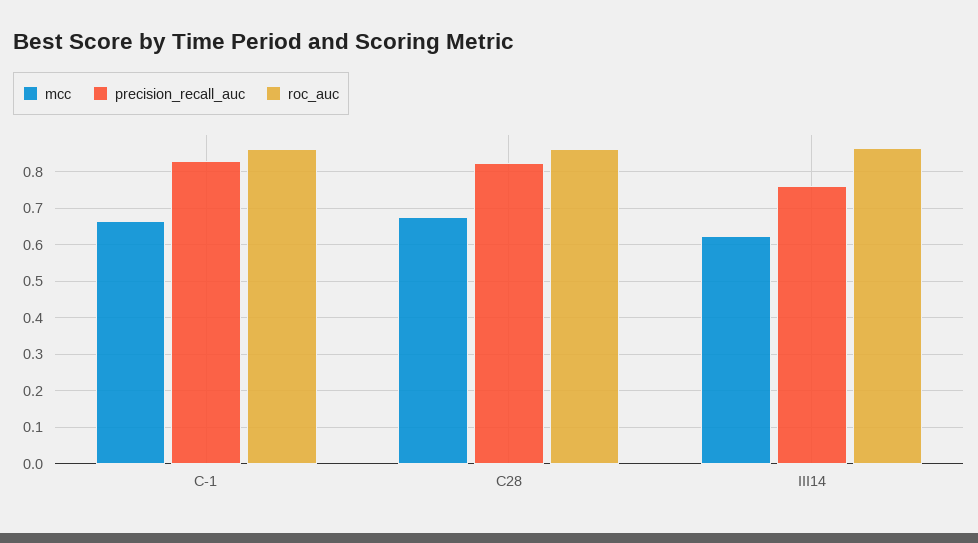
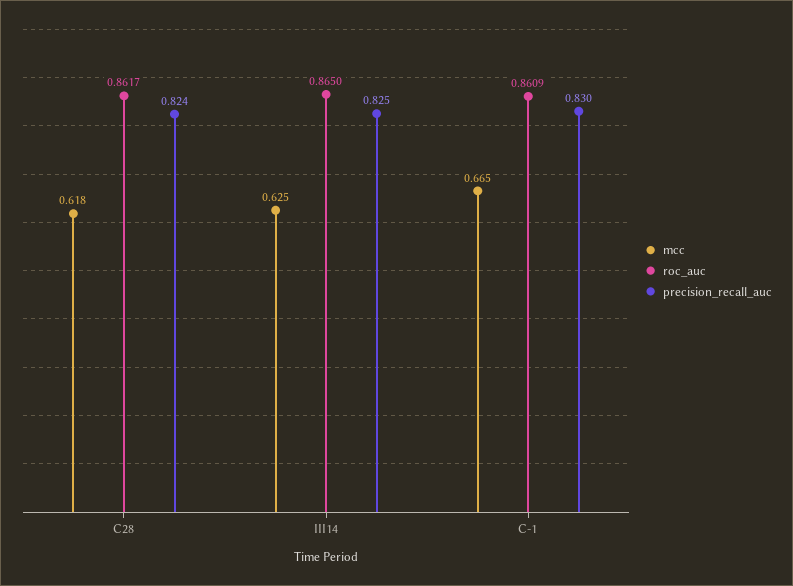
  {
    "mcc": {
      "C-1": 0.665,
-     "C28": 0.68,
+     "C28": 0.618,
      "III14": 0.625
    },
    "precision_recall_auc": {
      "C-1": 0.83,
      "C28": 0.824,
-     "III14": 0.76
+     "III14": 0.825
    },
    "roc_auc": {
      "C-1": 0.8609,
      "C28": 0.8617,
      "III14": 0.865
    }
  }

